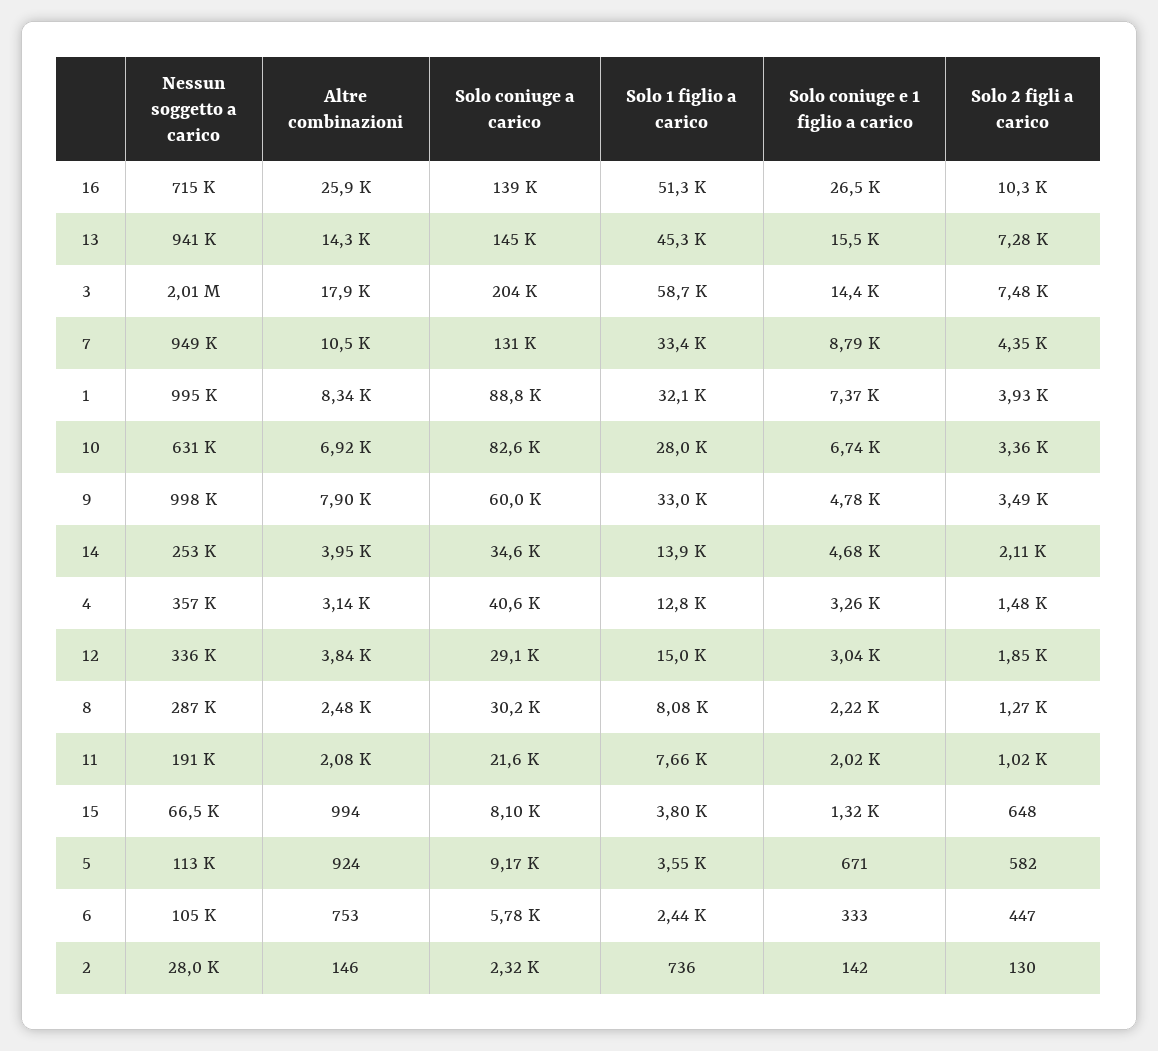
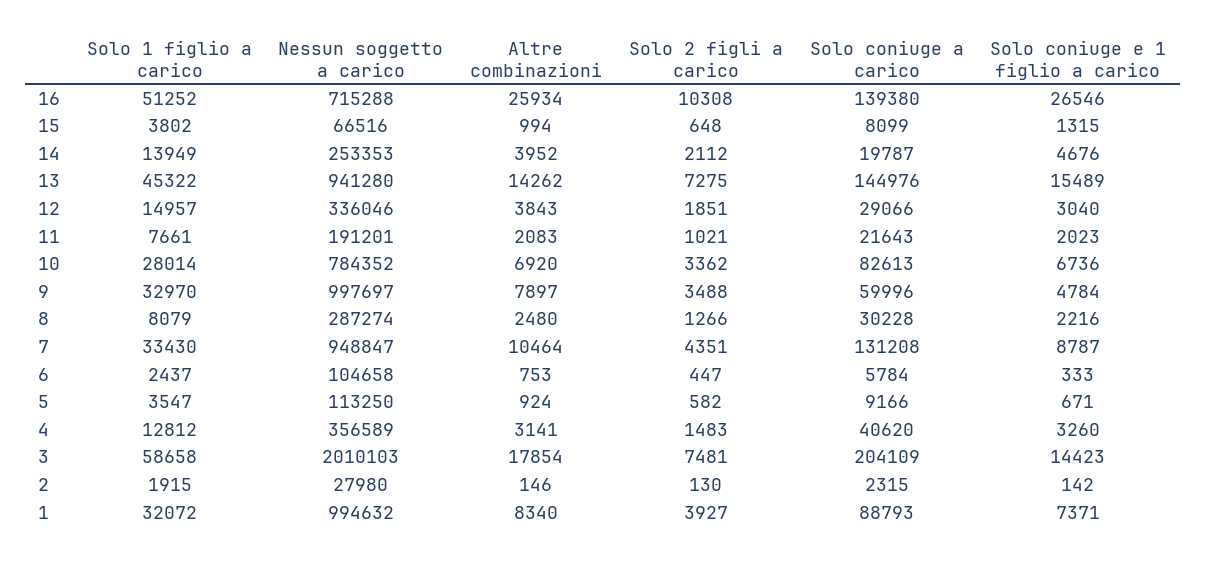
  {
    "Nessun soggetto a carico": {
      "16": 715288,
      "13": 941280,
      "3": 2010103,
      "7": 948847,
      "1": 994632,
-     "10": 631000,
+     "10": 784352,
      "9": 997697,
      "14": 253353,
      "4": 356589,
      "12": 336046,
      "8": 287274,
      "11": 191201,
      "15": 66516,
      "5": 113250,
      "6": 104658,
      "2": 27980
    },
    "Altre combinazioni": {
      "16": 25934,
      "13": 14262,
      "3": 17854,
      "7": 10464,
      "1": 8340,
      "10": 6920,
      "9": 7897,
      "14": 3952,
      "4": 3141,
      "12": 3843,
      "8": 2480,
      "11": 2083,
      "15": 994,
      "5": 924,
      "6": 753,
      "2": 146
    },
    "Solo coniuge a carico": {
      "16": 139380,
      "13": 144976,
      "3": 204109,
      "7": 131208,
      "1": 88793,
      "10": 82613,
      "9": 59996,
-     "14": 34600,
+     "14": 19787,
      "4": 40620,
      "12": 29066,
      "8": 30228,
      "11": 21643,
      "15": 8099,
      "5": 9166,
      "6": 5784,
      "2": 2315
    },
    "Solo 1 figlio a carico": {
      "16": 51252,
      "13": 45322,
      "3": 58658,
      "7": 33430,
      "1": 32072,
      "10": 28014,
      "9": 32970,
      "14": 13949,
      "4": 12812,
      "12": 14957,
      "8": 8079,
      "11": 7661,
      "15": 3802,
      "5": 3547,
      "6": 2437,
-     "2": 736
+     "2": 1915
    },
    "Solo coniuge e 1 figlio a carico": {
      "16": 26546,
      "13": 15489,
      "3": 14423,
      "7": 8787,
      "1": 7371,
      "10": 6736,
      "9": 4784,
      "14": 4676,
      "4": 3260,
      "12": 3040,
      "8": 2216,
      "11": 2023,
      "15": 1315,
      "5": 671,
      "6": 333,
      "2": 142
    },
    "Solo 2 figli a carico": {
      "16": 10308,
      "13": 7275,
      "3": 7481,
      "7": 4351,
      "1": 3927,
      "10": 3362,
      "9": 3488,
      "14": 2112,
      "4": 1483,
      "12": 1851,
      "8": 1266,
      "11": 1021,
      "15": 648,
      "5": 582,
      "6": 447,
      "2": 130
    }
  }

